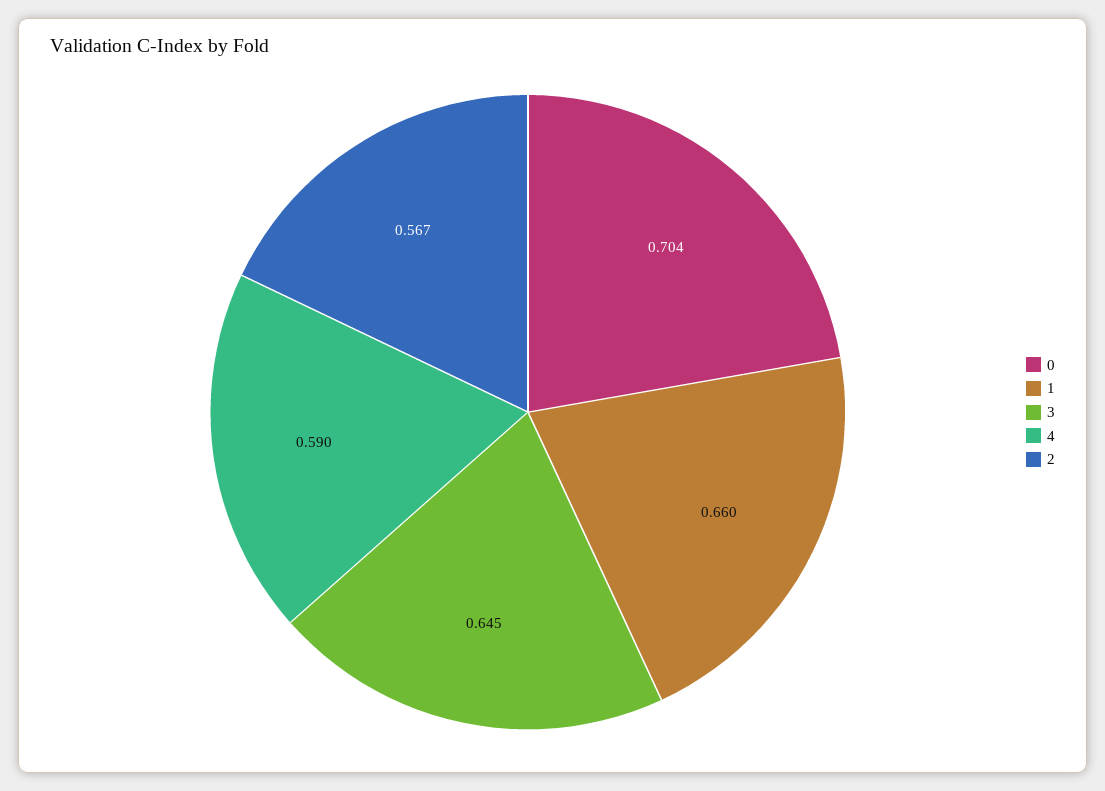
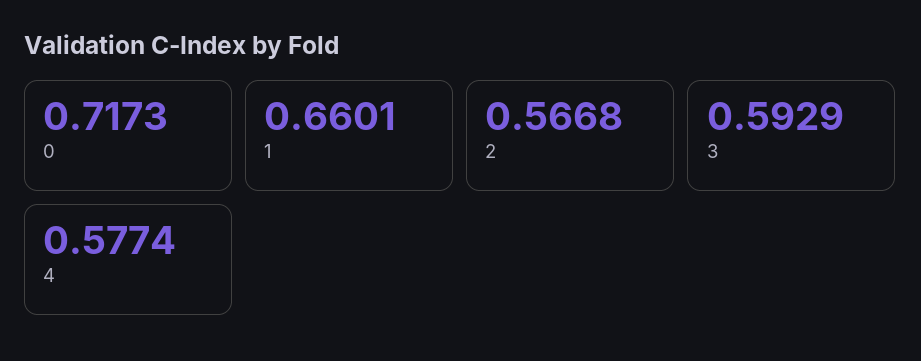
  {
-   "0": 0.704,
+   "0": 0.7173,
    "1": 0.6601,
-   "3": 0.645,
+   "3": 0.5929,
-   "4": 0.59,
+   "4": 0.5774,
    "2": 0.5668
  }

